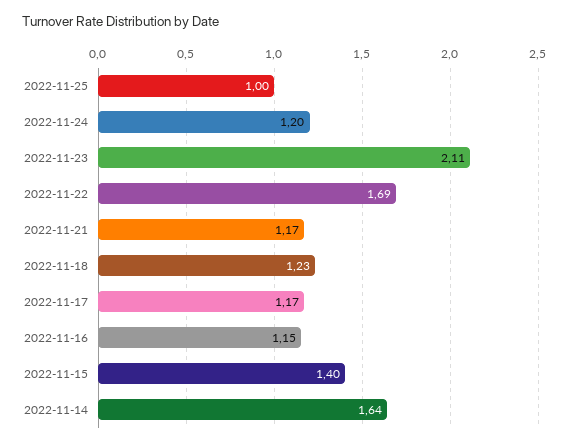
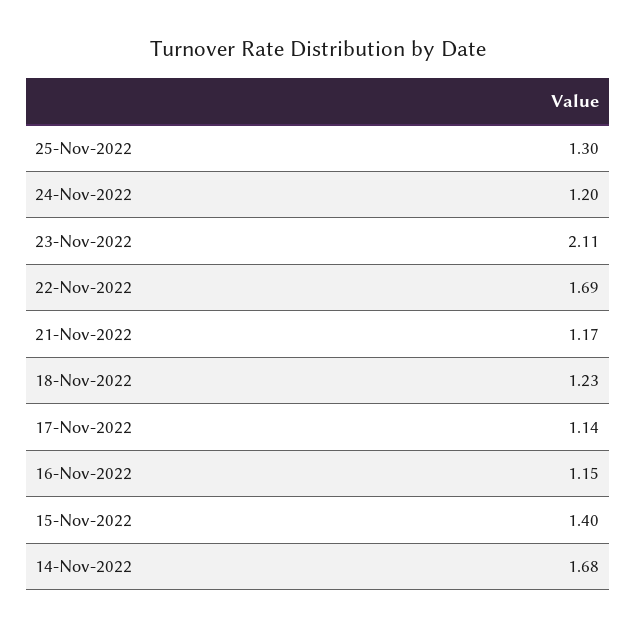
  {
-   "2022-11-25": 1,
+   "2022-11-25": 1.3,
    "2022-11-24": 1.2,
    "2022-11-23": 2.11,
    "2022-11-22": 1.69,
    "2022-11-21": 1.17,
    "2022-11-18": 1.23,
-   "2022-11-17": 1.17,
+   "2022-11-17": 1.14,
    "2022-11-16": 1.15,
    "2022-11-15": 1.4,
-   "2022-11-14": 1.64
+   "2022-11-14": 1.68
  }

